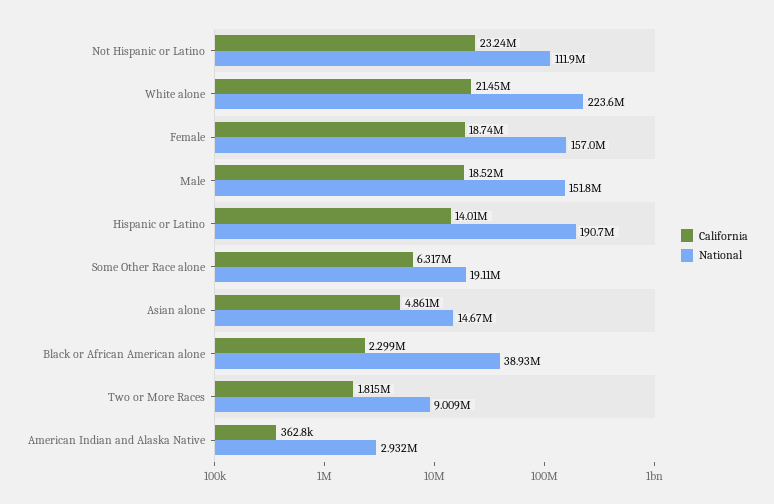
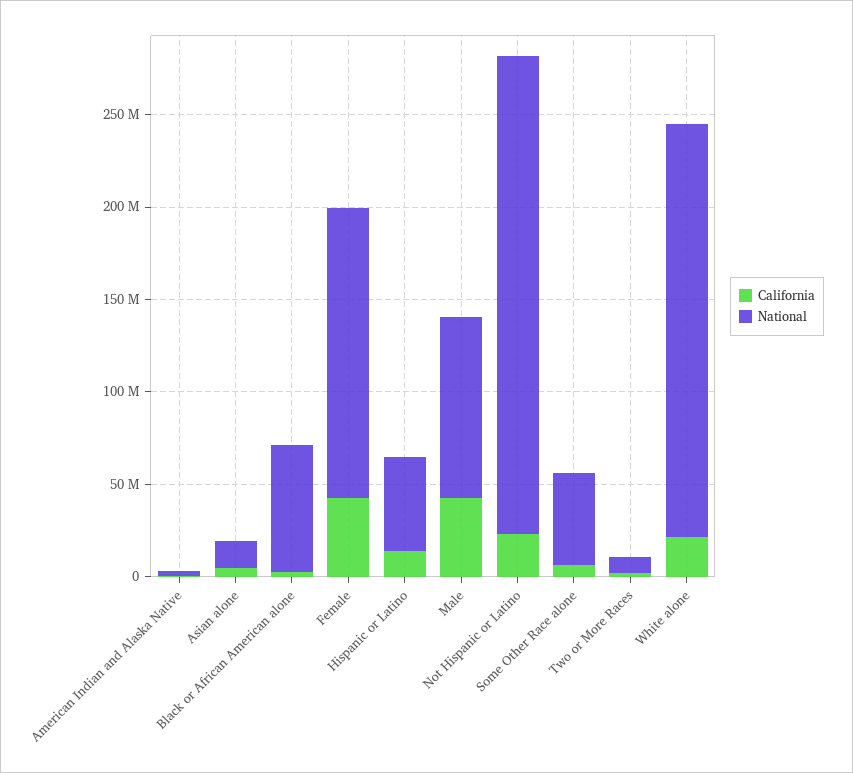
  {
    "California": {
      "Not Hispanic or Latino": 23240000,
      "White alone": 21450000,
-     "Female": 18740000,
+     "Female": 40000000,
-     "Male": 18520000,
+     "Male": 40000000,
      "Hispanic or Latino": 14010000,
      "Some Other Race alone": 6317000,
      "Asian alone": 4861000,
      "Black or African American alone": 2299000,
      "Two or More Races": 1815000,
      "American Indian and Alaska Native": 362800
    },
    "National": {
-     "Not Hispanic or Latino": 111900000,
+     "Not Hispanic or Latino": 260000000,
      "White alone": 223600000,
      "Female": 157000000,
-     "Male": 151800000,
+     "Male": 100000000,
-     "Hispanic or Latino": 190700000,
+     "Hispanic or Latino": 50000000,
-     "Some Other Race alone": 19110000,
+     "Some Other Race alone": 50000000,
      "Asian alone": 14670000,
-     "Black or African American alone": 38930000,
+     "Black or African American alone": 70000000,
      "Two or More Races": 9009000,
      "American Indian and Alaska Native": 2932000
    }
  }

